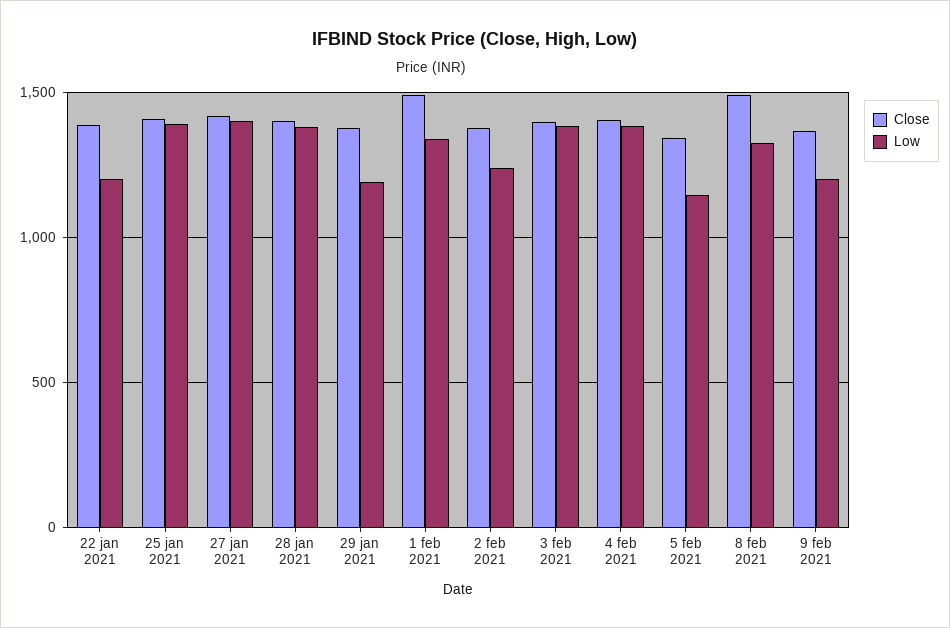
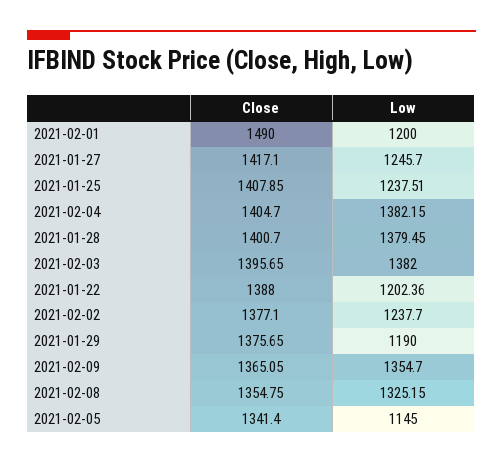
  {
    "Close": {
      "22 jan 2021": 1388,
      "25 jan 2021": 1407.85,
      "27 jan 2021": 1417.1,
      "28 jan 2021": 1400.7,
      "29 jan 2021": 1375.65,
      "1 feb 2021": 1490,
      "2 feb 2021": 1377.1,
      "3 feb 2021": 1395.65,
      "4 feb 2021": 1404.7,
      "5 feb 2021": 1341.4,
-     "8 feb 2021": 1500,
+     "8 feb 2021": 1354.75,
      "9 feb 2021": 1365.05
    },
    "Low": {
      "22 jan 2021": 1202.36,
-     "25 jan 2021": 1400,
+     "25 jan 2021": 1237.51,
-     "27 jan 2021": 1400,
+     "27 jan 2021": 1245.7,
      "28 jan 2021": 1379.45,
      "29 jan 2021": 1190,
-     "1 feb 2021": 1350,
+     "1 feb 2021": 1200,
      "2 feb 2021": 1237.7,
      "3 feb 2021": 1382,
      "4 feb 2021": 1382.15,
      "5 feb 2021": 1145,
      "8 feb 2021": 1325.15,
-     "9 feb 2021": 1200
+     "9 feb 2021": 1354.7
    }
  }

